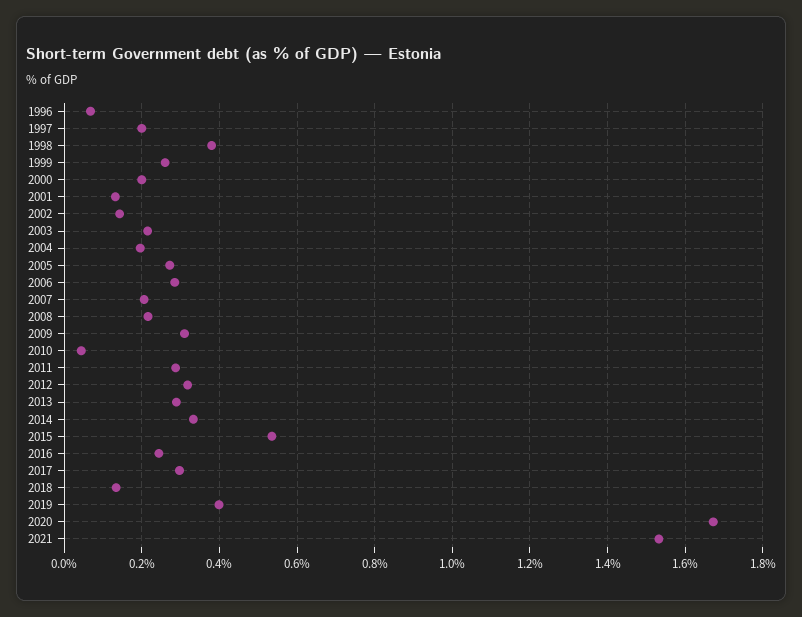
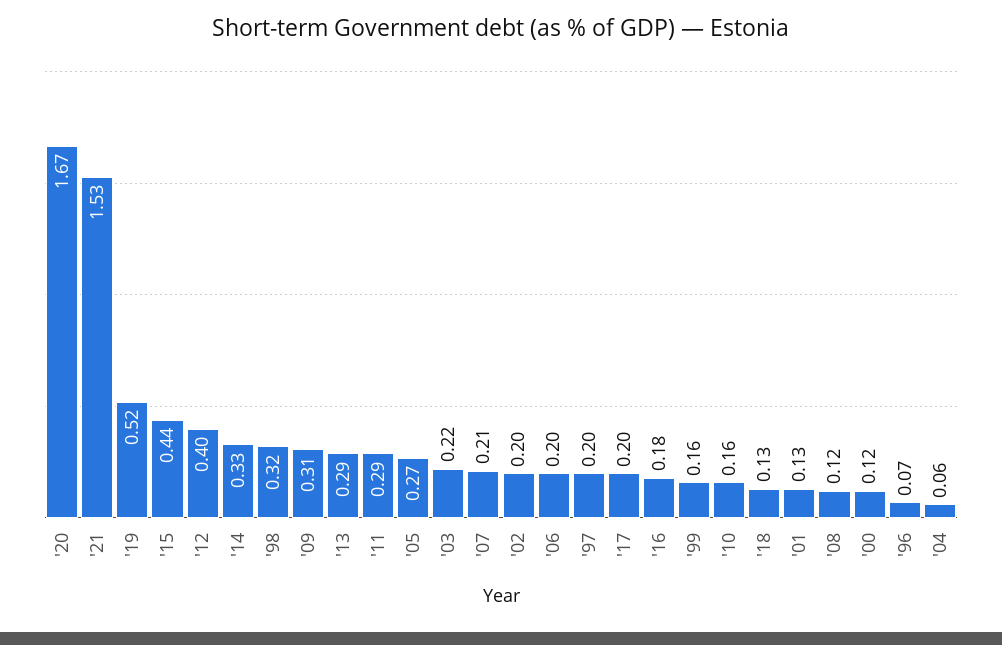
  {
    "1996": 0.07,
    "1997": 0.2,
-   "1998": 0.38,
+   "1998": 0.32,
-   "1999": 0.26,
+   "1999": 0.16,
-   "2000": 0.2,
+   "2000": 0.12,
    "2001": 0.13,
-   "2002": 0.14,
+   "2002": 0.2,
    "2003": 0.22,
-   "2004": 0.2,
+   "2004": 0.06,
    "2005": 0.27,
-   "2006": 0.28,
+   "2006": 0.2,
    "2007": 0.21,
-   "2008": 0.22,
+   "2008": 0.12,
    "2009": 0.31,
-   "2010": 0.04,
+   "2010": 0.16,
    "2011": 0.29,
-   "2012": 0.32,
+   "2012": 0.4,
    "2013": 0.29,
    "2014": 0.33,
-   "2015": 0.54,
+   "2015": 0.44,
-   "2016": 0.24,
+   "2016": 0.18,
-   "2017": 0.3,
+   "2017": 0.2,
    "2018": 0.13,
-   "2019": 0.4,
+   "2019": 0.52,
    "2020": 1.67,
    "2021": 1.53
  }

